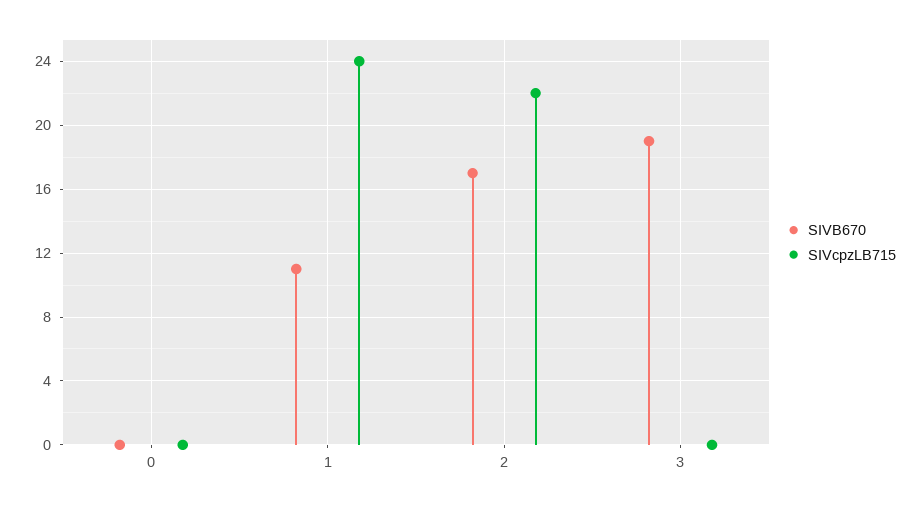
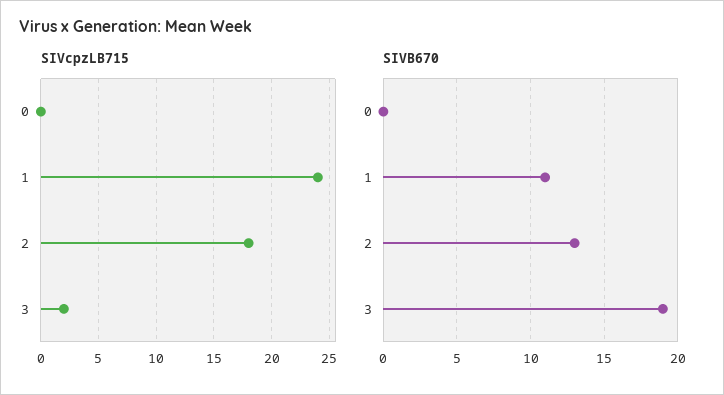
  {
    "SIVB670": {
      "0": 0,
      "1": 11,
-     "2": 17,
+     "2": 13,
      "3": 19
    },
    "SIVcpzLB715": {
      "0": 0,
      "1": 24,
-     "2": 22,
+     "2": 18,
-     "3": 0
+     "3": 2
    }
  }

